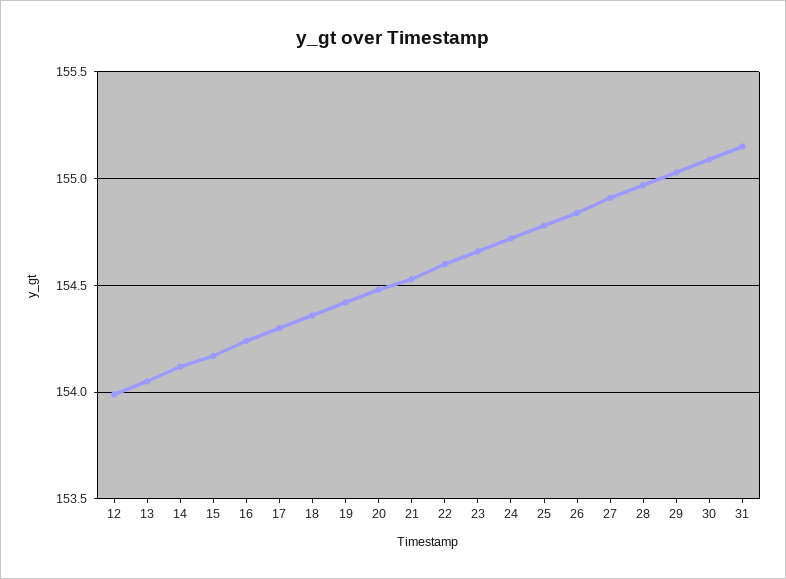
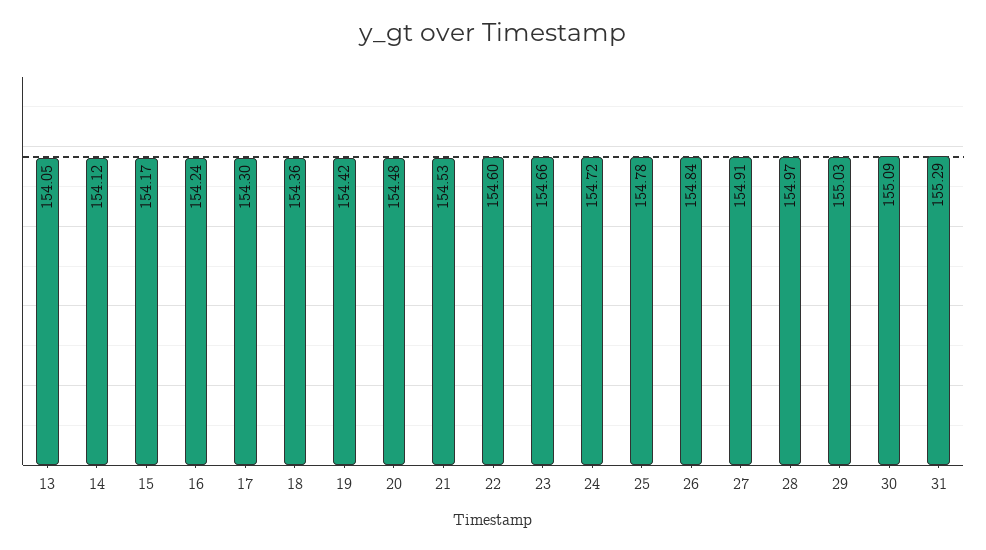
  {
-   "12": 154,
    "13": 154.05,
    "14": 154.12,
    "15": 154.17,
    "16": 154.24,
    "17": 154.3,
    "18": 154.36,
    "19": 154.42,
    "20": 154.48,
    "21": 154.53,
    "22": 154.6,
    "23": 154.66,
    "24": 154.72,
    "25": 154.78,
    "26": 154.84,
    "27": 154.91,
    "28": 154.97,
    "29": 155.03,
    "30": 155.09,
-   "31": 155.15
+   "31": 155.29
  }

